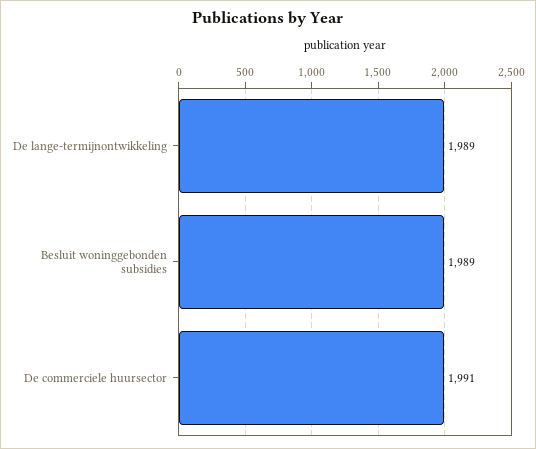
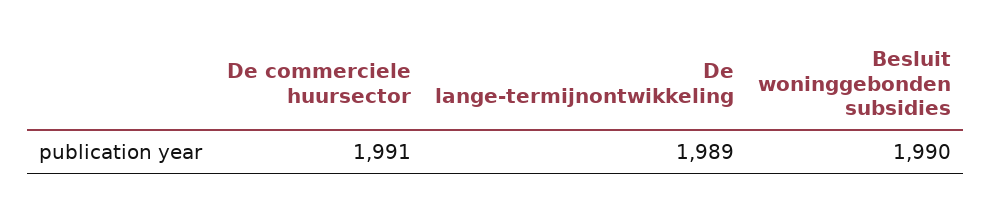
  {
    "De lange-termijnontwikkeling": 1989,
-   "Besluit woninggebonden subsidies": 1989,
+   "Besluit woninggebonden subsidies": 1990,
    "De commerciele huursector": 1991
  }

